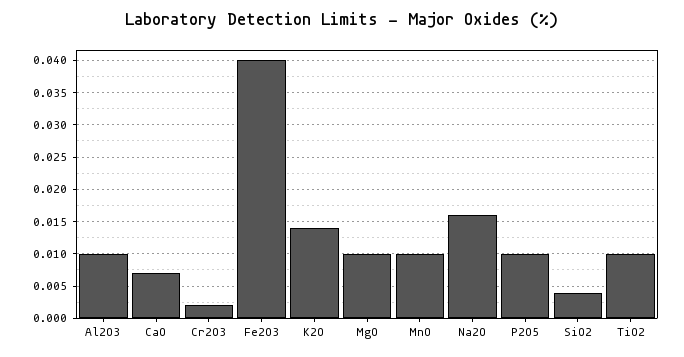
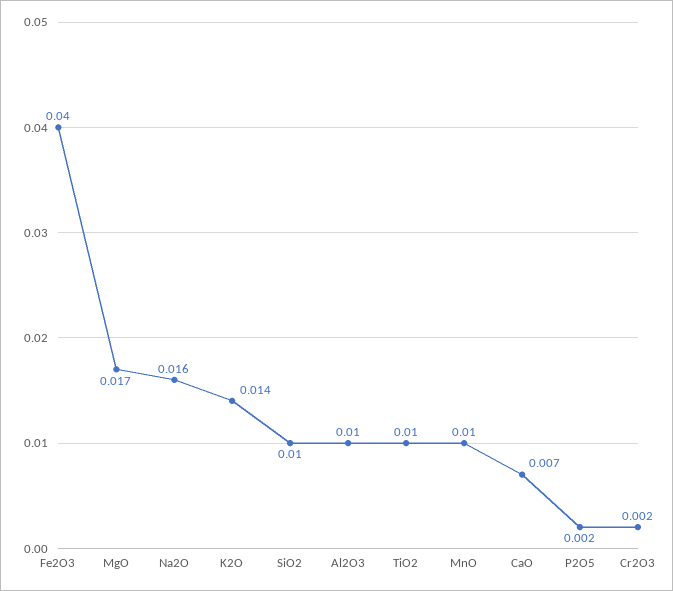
  {
    "Al2O3": 0.01,
    "CaO": 0.007,
    "Cr2O3": 0.002,
    "Fe2O3": 0.04,
    "K2O": 0.014,
-   "MgO": 0.01,
+   "MgO": 0.017,
    "MnO": 0.01,
    "Na2O": 0.016,
-   "P2O5": 0.01,
+   "P2O5": 0.002,
-   "SiO2": 0.004,
+   "SiO2": 0.01,
    "TiO2": 0.01
  }

